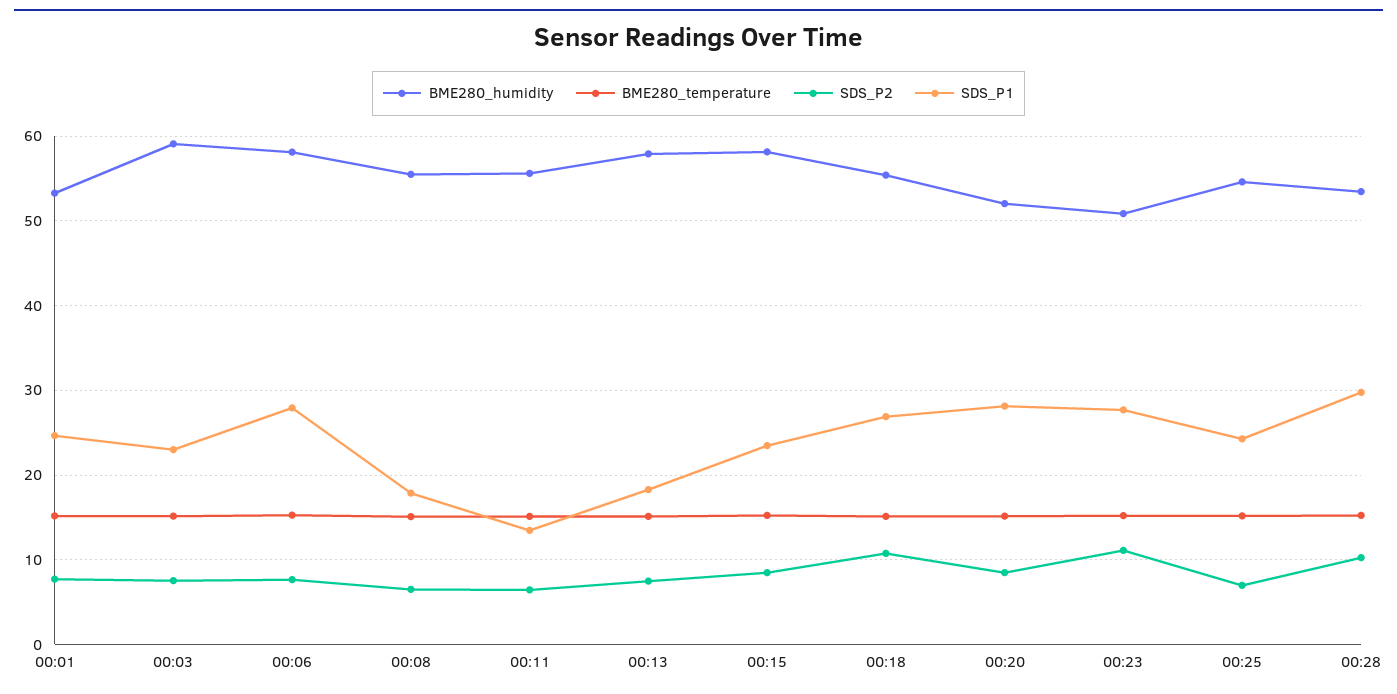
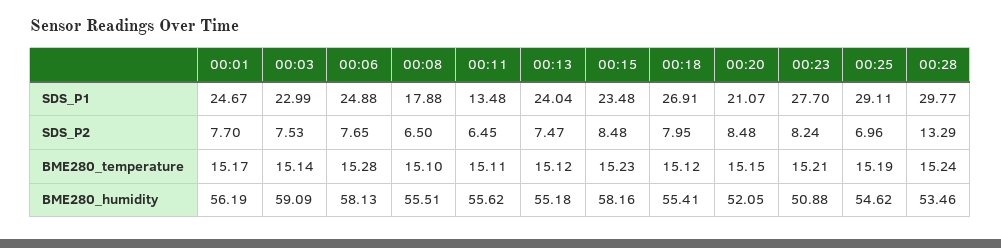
  {
    "BME280_humidity": {
-     "00:01": 53,
+     "00:01": 56.19,
      "00:03": 59.09,
      "00:06": 58.13,
      "00:08": 55.51,
      "00:11": 55.62,
-     "00:13": 58,
+     "00:13": 55.18,
      "00:15": 58.16,
      "00:18": 55.41,
      "00:20": 52.05,
      "00:23": 50.88,
      "00:25": 54.62,
      "00:28": 53.46
    },
    "BME280_temperature": {
      "00:01": 15.17,
      "00:03": 15.14,
      "00:06": 15.28,
      "00:08": 15.1,
      "00:11": 15.11,
      "00:13": 15.12,
      "00:15": 15.23,
      "00:18": 15.12,
      "00:20": 15.15,
      "00:23": 15.21,
      "00:25": 15.19,
      "00:28": 15.24
    },
    "SDS_P2": {
      "00:01": 7.7,
      "00:03": 7.53,
      "00:06": 7.65,
      "00:08": 6.5,
      "00:11": 6.45,
      "00:13": 7.47,
      "00:15": 8.48,
-     "00:18": 11,
+     "00:18": 7.95,
      "00:20": 8.48,
-     "00:23": 11,
+     "00:23": 8.24,
      "00:25": 6.96,
-     "00:28": 10
+     "00:28": 13.29
    },
    "SDS_P1": {
      "00:01": 24.67,
      "00:03": 22.99,
-     "00:06": 28,
+     "00:06": 24.88,
      "00:08": 17.88,
      "00:11": 13.48,
-     "00:13": 18,
+     "00:13": 24.04,
      "00:15": 23.48,
      "00:18": 26.91,
-     "00:20": 28,
+     "00:20": 21.07,
      "00:23": 27.7,
-     "00:25": 24,
+     "00:25": 29.11,
      "00:28": 29.77
    }
  }

